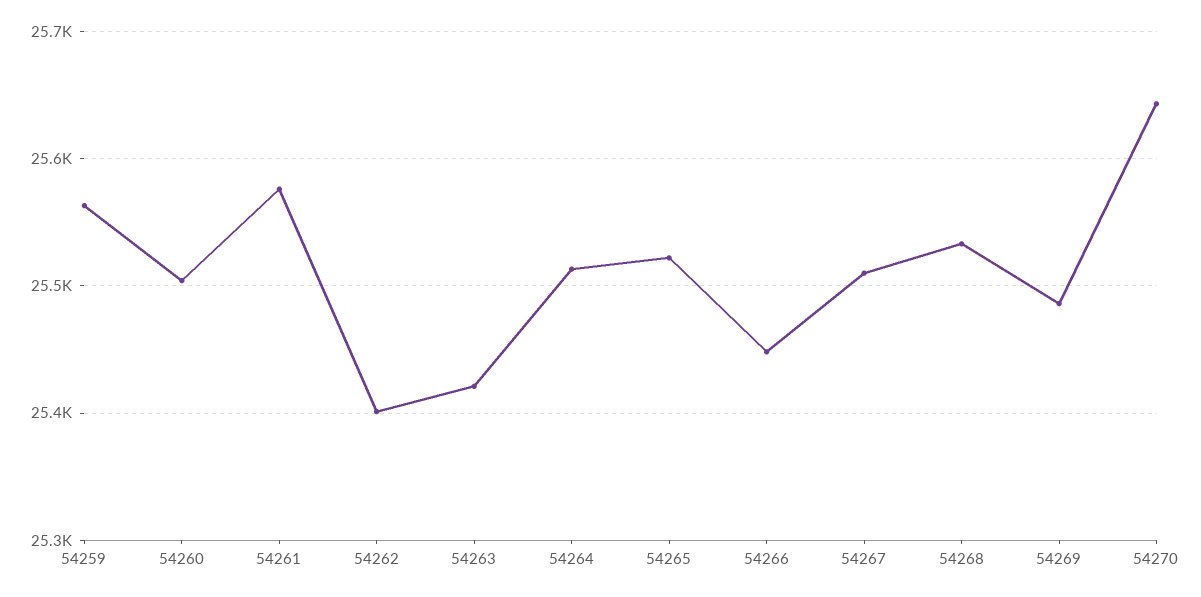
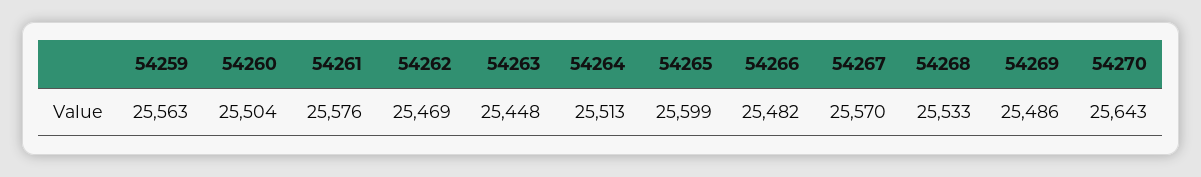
  {
    "54259": 25563,
    "54260": 25504,
    "54261": 25576,
-   "54262": 25400,
+   "54262": 25469,
-   "54263": 25420,
+   "54263": 25448,
    "54264": 25513,
-   "54265": 25520,
+   "54265": 25599,
-   "54266": 25450,
+   "54266": 25482,
-   "54267": 25510,
+   "54267": 25570,
    "54268": 25533,
    "54269": 25486,
    "54270": 25643
  }

